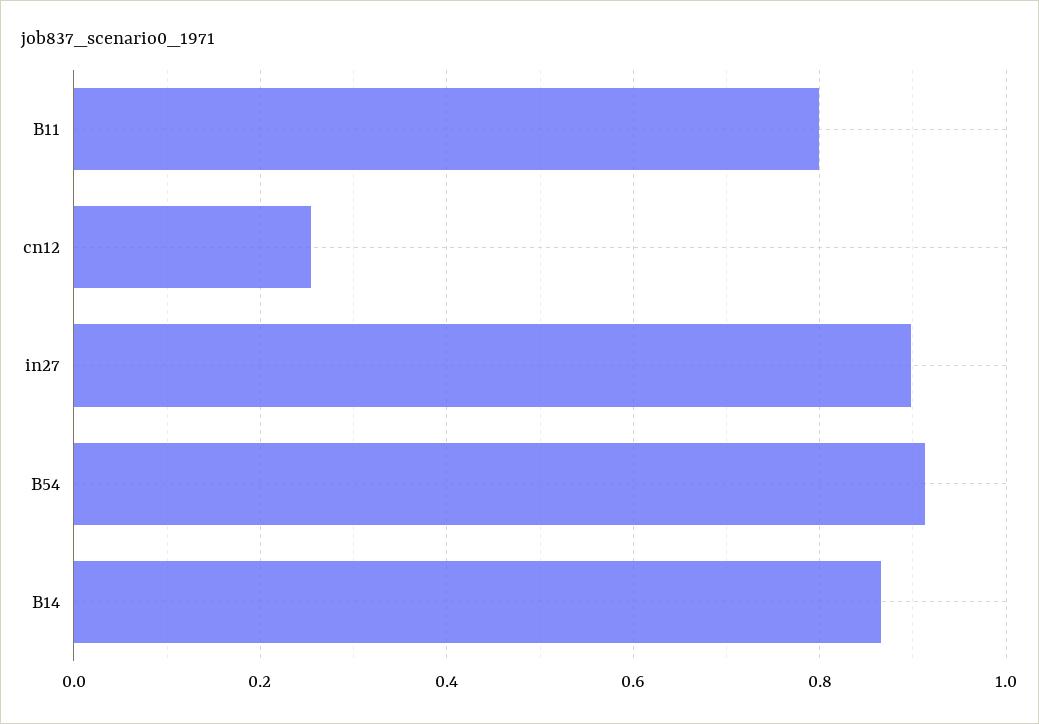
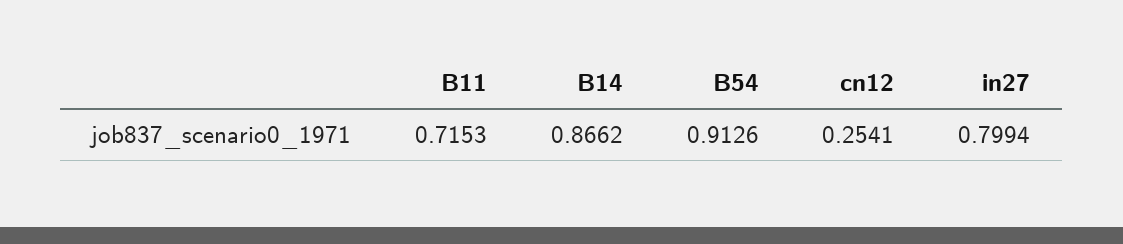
  {
-   "B11": 0.8,
+   "B11": 0.7153,
    "cn12": 0.2541,
-   "in27": 0.9,
+   "in27": 0.7994,
    "B54": 0.9126,
    "B14": 0.8662
  }

